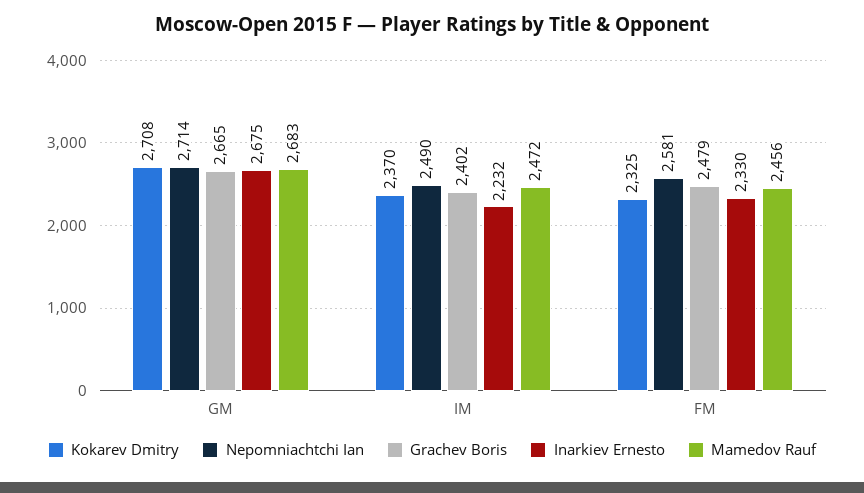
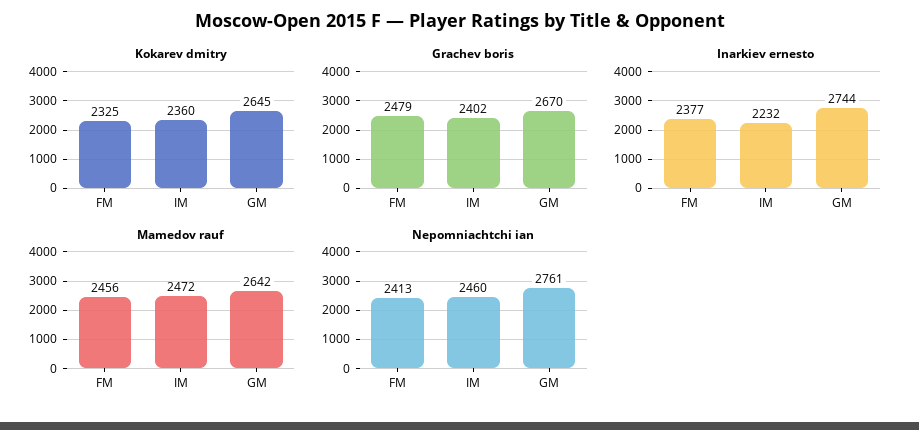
  {
    "Kokarev Dmitry": {
-     "GM": 2708,
+     "GM": 2645,
-     "IM": 2370,
+     "IM": 2360,
      "FM": 2325
    },
    "Nepomniachtchi Ian": {
-     "GM": 2714,
+     "GM": 2761,
-     "IM": 2490,
+     "IM": 2460,
-     "FM": 2581
+     "FM": 2413
    },
    "Grachev Boris": {
-     "GM": 2665,
+     "GM": 2670,
      "IM": 2402,
      "FM": 2479
    },
    "Inarkiev Ernesto": {
-     "GM": 2675,
+     "GM": 2744,
      "IM": 2232,
-     "FM": 2330
+     "FM": 2377
    },
    "Mamedov Rauf": {
-     "GM": 2683,
+     "GM": 2642,
      "IM": 2472,
      "FM": 2456
    }
  }

